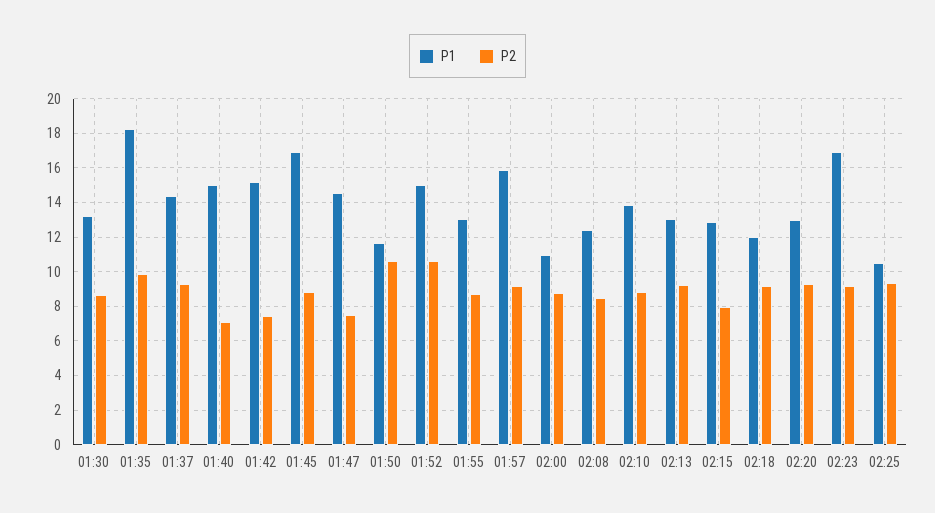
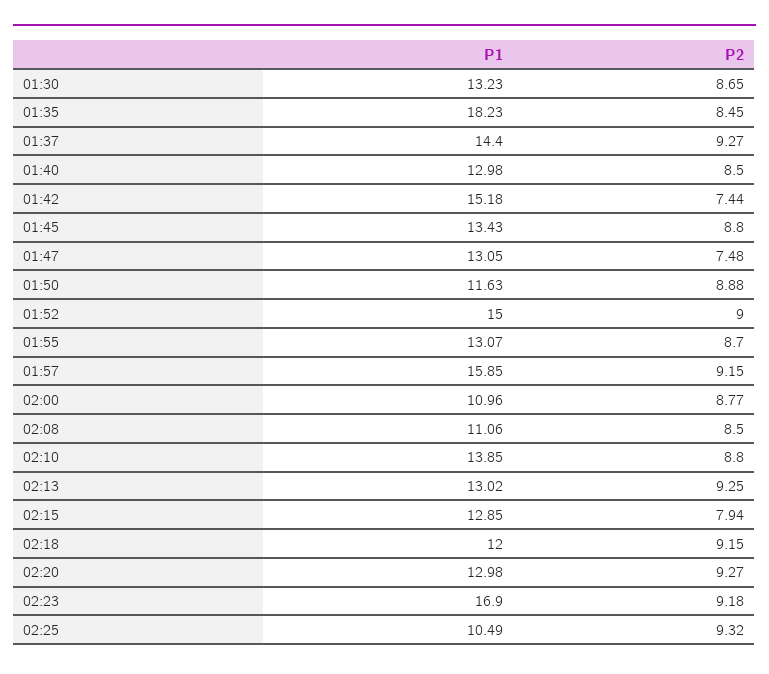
  {
    "P1": {
      "01:30": 13.23,
      "01:35": 18.23,
      "01:37": 14.4,
-     "01:40": 15,
+     "01:40": 12.98,
      "01:42": 15.18,
-     "01:45": 17,
+     "01:45": 13.43,
-     "01:47": 14.5,
+     "01:47": 13.05,
      "01:50": 11.63,
      "01:52": 15,
      "01:55": 13.07,
      "01:57": 15.85,
      "02:00": 10.96,
-     "02:08": 12.5,
+     "02:08": 11.06,
      "02:10": 13.85,
      "02:13": 13.02,
      "02:15": 12.85,
      "02:18": 12,
      "02:20": 12.98,
      "02:23": 16.9,
      "02:25": 10.49
    },
    "P2": {
      "01:30": 8.65,
-     "01:35": 10,
+     "01:35": 8.45,
      "01:37": 9.27,
-     "01:40": 7,
+     "01:40": 8.5,
      "01:42": 7.44,
      "01:45": 8.8,
      "01:47": 7.48,
-     "01:50": 10.5,
+     "01:50": 8.88,
-     "01:52": 10.5,
+     "01:52": 9,
      "01:55": 8.7,
      "01:57": 9.15,
      "02:00": 8.77,
      "02:08": 8.5,
      "02:10": 8.8,
      "02:13": 9.25,
      "02:15": 7.94,
      "02:18": 9.15,
      "02:20": 9.27,
      "02:23": 9.18,
      "02:25": 9.32
    }
  }

